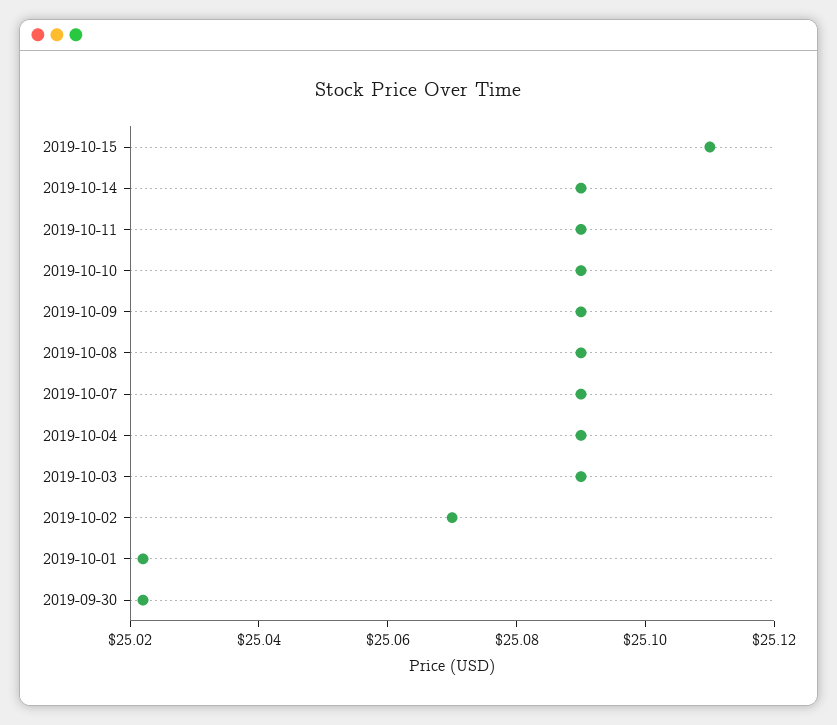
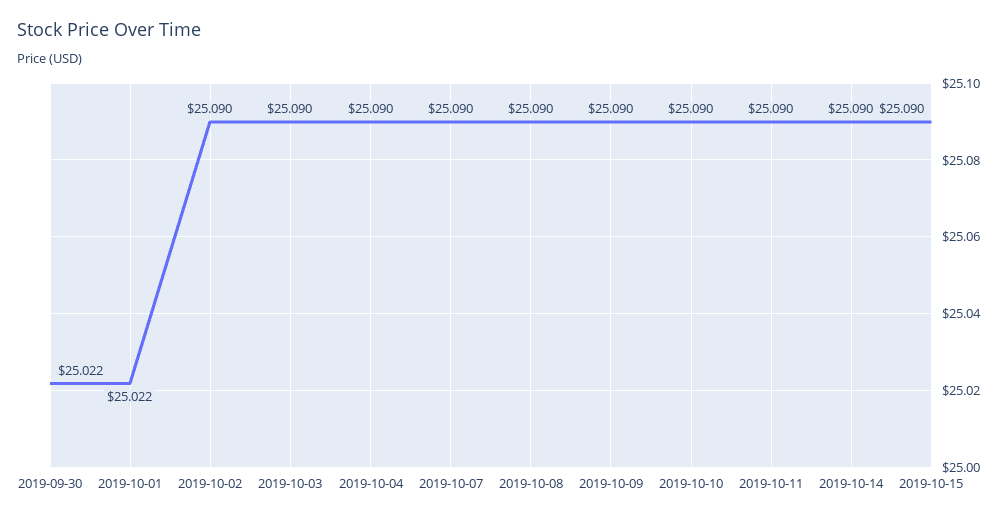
  {
-   "2019-10-15": 25.11,
+   "2019-10-15": 25.09,
    "2019-10-14": 25.09,
    "2019-10-11": 25.09,
    "2019-10-10": 25.09,
    "2019-10-09": 25.09,
    "2019-10-08": 25.09,
    "2019-10-07": 25.09,
    "2019-10-04": 25.09,
    "2019-10-03": 25.09,
-   "2019-10-02": 25.07,
+   "2019-10-02": 25.09,
    "2019-10-01": 25.022,
    "2019-09-30": 25.022
  }

